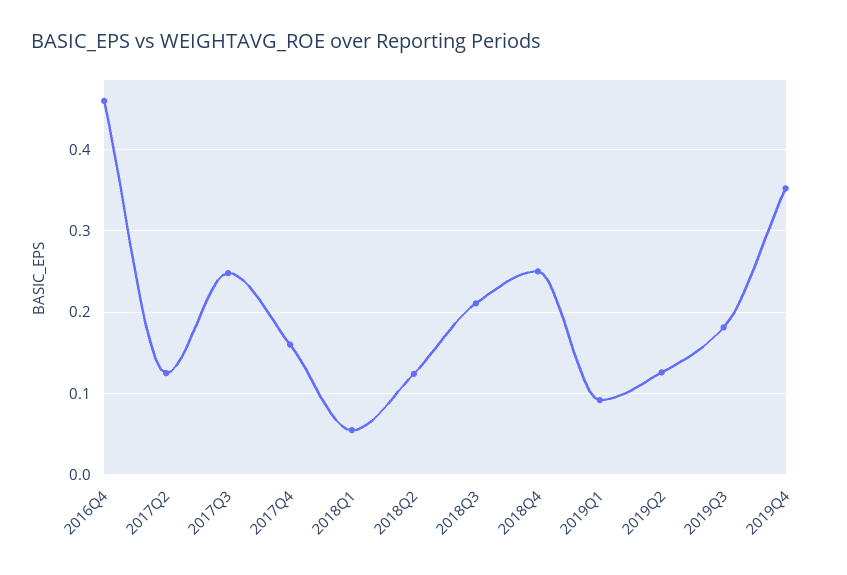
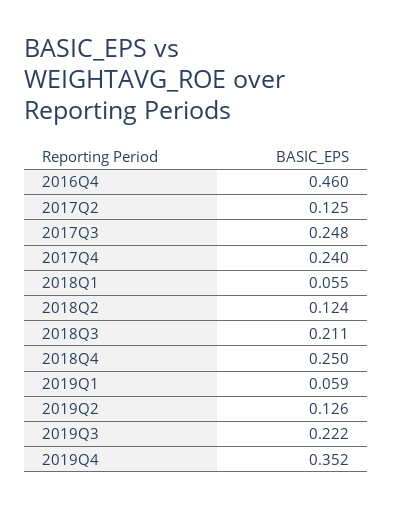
  {
    "2016Q4": 0.46,
    "2017Q2": 0.125,
    "2017Q3": 0.248,
-   "2017Q4": 0.16,
+   "2017Q4": 0.24,
    "2018Q1": 0.055,
    "2018Q2": 0.124,
    "2018Q3": 0.211,
    "2018Q4": 0.25,
-   "2019Q1": 0.09,
+   "2019Q1": 0.059,
    "2019Q2": 0.126,
-   "2019Q3": 0.18,
+   "2019Q3": 0.222,
    "2019Q4": 0.352
  }

